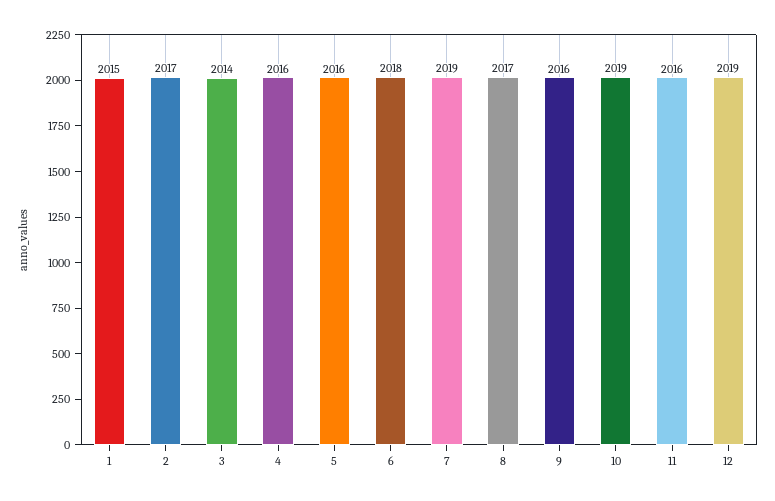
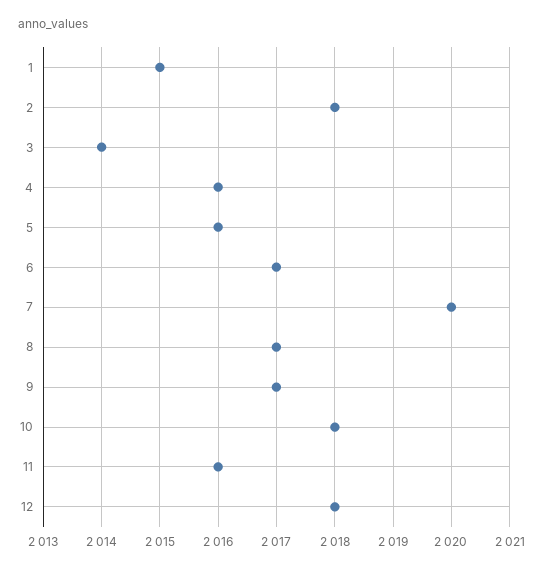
  {
    "1": 2015,
-   "2": 2017,
+   "2": 2018,
    "3": 2014,
    "4": 2016,
    "5": 2016,
-   "6": 2018,
+   "6": 2017,
-   "7": 2019,
+   "7": 2020,
    "8": 2017,
-   "9": 2016,
+   "9": 2017,
-   "10": 2019,
+   "10": 2018,
    "11": 2016,
-   "12": 2019
+   "12": 2018
  }

